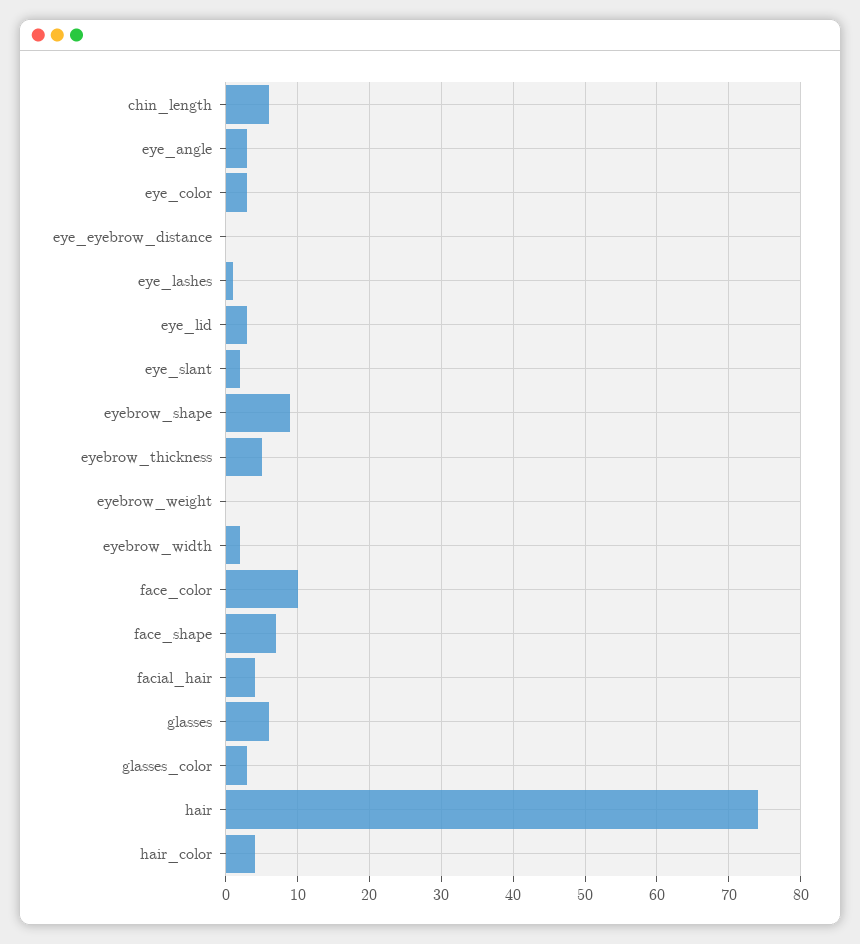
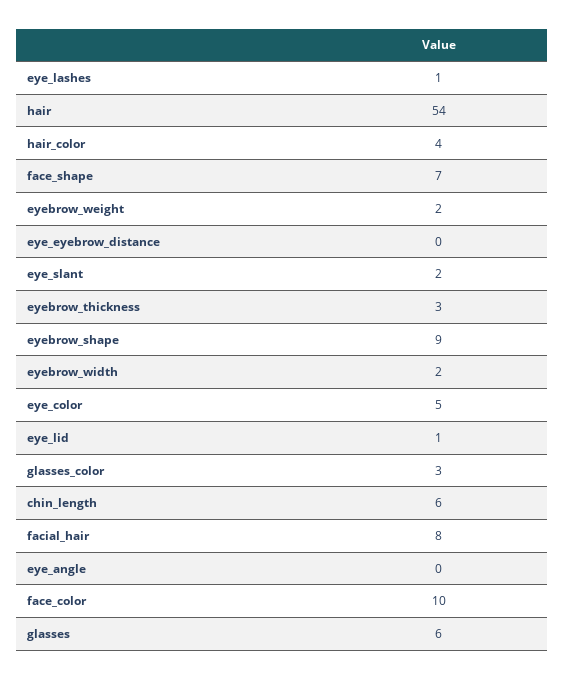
  {
    "chin_length": 6,
-   "eye_angle": 3,
+   "eye_angle": 0,
-   "eye_color": 3,
+   "eye_color": 5,
    "eye_eyebrow_distance": 0,
    "eye_lashes": 1,
-   "eye_lid": 3,
+   "eye_lid": 1,
    "eye_slant": 2,
    "eyebrow_shape": 9,
-   "eyebrow_thickness": 5,
+   "eyebrow_thickness": 3,
-   "eyebrow_weight": 0,
+   "eyebrow_weight": 2,
    "eyebrow_width": 2,
    "face_color": 10,
    "face_shape": 7,
-   "facial_hair": 4,
+   "facial_hair": 8,
    "glasses": 6,
    "glasses_color": 3,
-   "hair": 74,
+   "hair": 54,
    "hair_color": 4
  }

